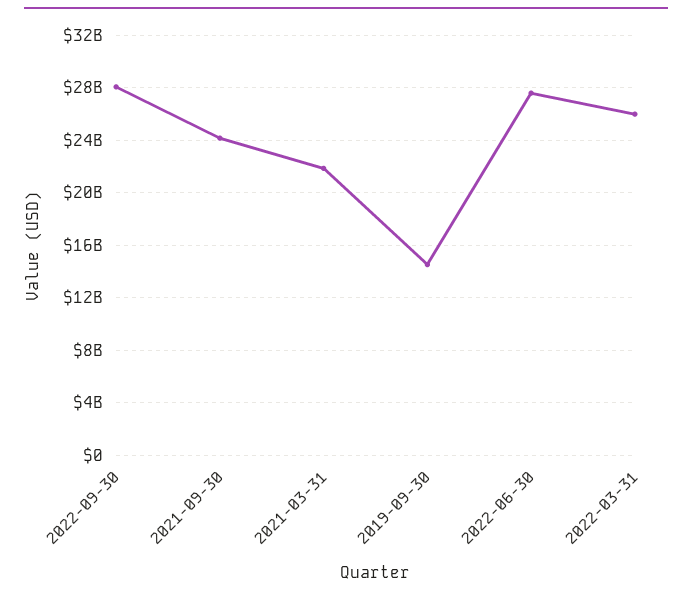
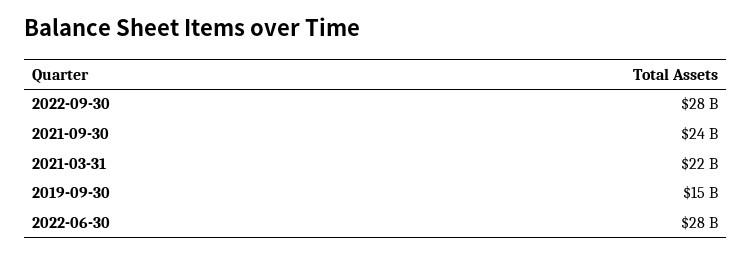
  {
    "2022-09-30": 28000000000,
    "2021-09-30": 24000000000,
    "2021-03-31": 22000000000,
    "2019-09-30": 15000000000,
-   "2022-06-30": 28000000000,
+   "2022-06-30": 28000000000
-   "2022-03-31": 26000000000
  }

